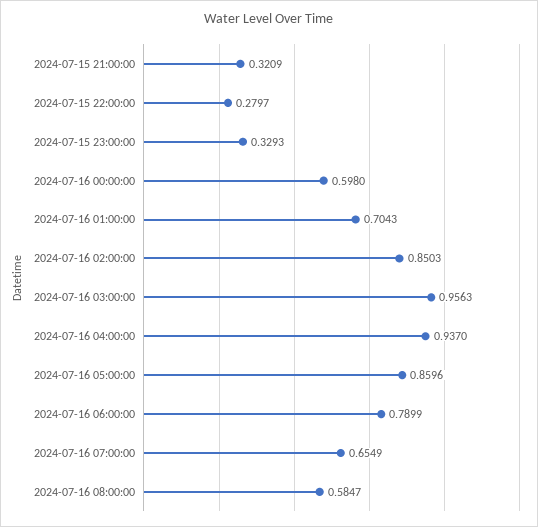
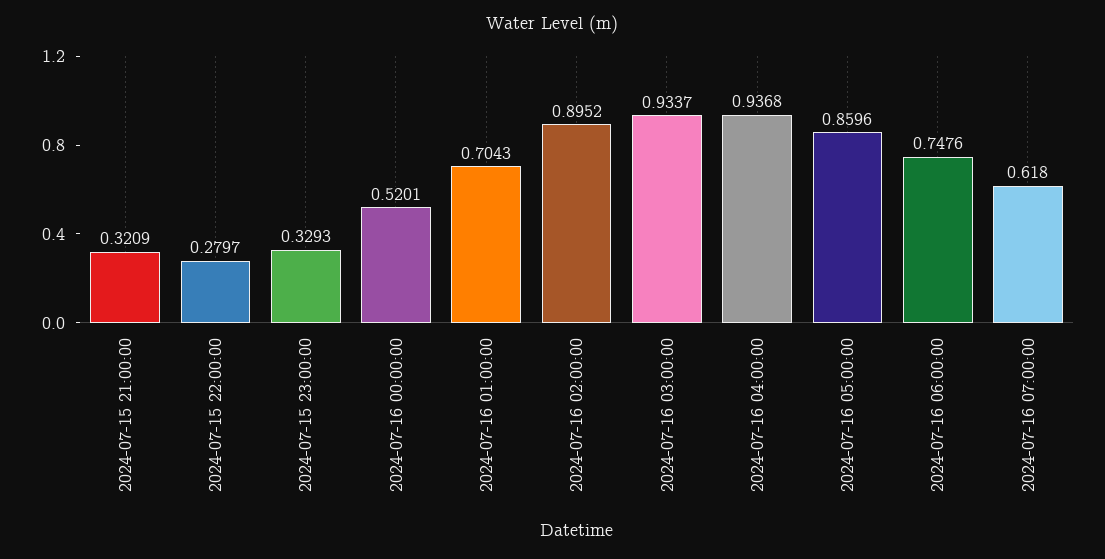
  {
    "2024-07-15 21:00:00": 0.3209,
    "2024-07-15 22:00:00": 0.2797,
    "2024-07-15 23:00:00": 0.3293,
-   "2024-07-16 00:00:00": 0.598,
+   "2024-07-16 00:00:00": 0.5201,
    "2024-07-16 01:00:00": 0.7043,
-   "2024-07-16 02:00:00": 0.8503,
+   "2024-07-16 02:00:00": 0.8952,
-   "2024-07-16 03:00:00": 0.9563,
+   "2024-07-16 03:00:00": 0.9337,
-   "2024-07-16 04:00:00": 0.937,
+   "2024-07-16 04:00:00": 0.9368,
    "2024-07-16 05:00:00": 0.8596,
-   "2024-07-16 06:00:00": 0.7899,
+   "2024-07-16 06:00:00": 0.7476,
-   "2024-07-16 07:00:00": 0.6549,
+   "2024-07-16 07:00:00": 0.618
-   "2024-07-16 08:00:00": 0.5847
  }

